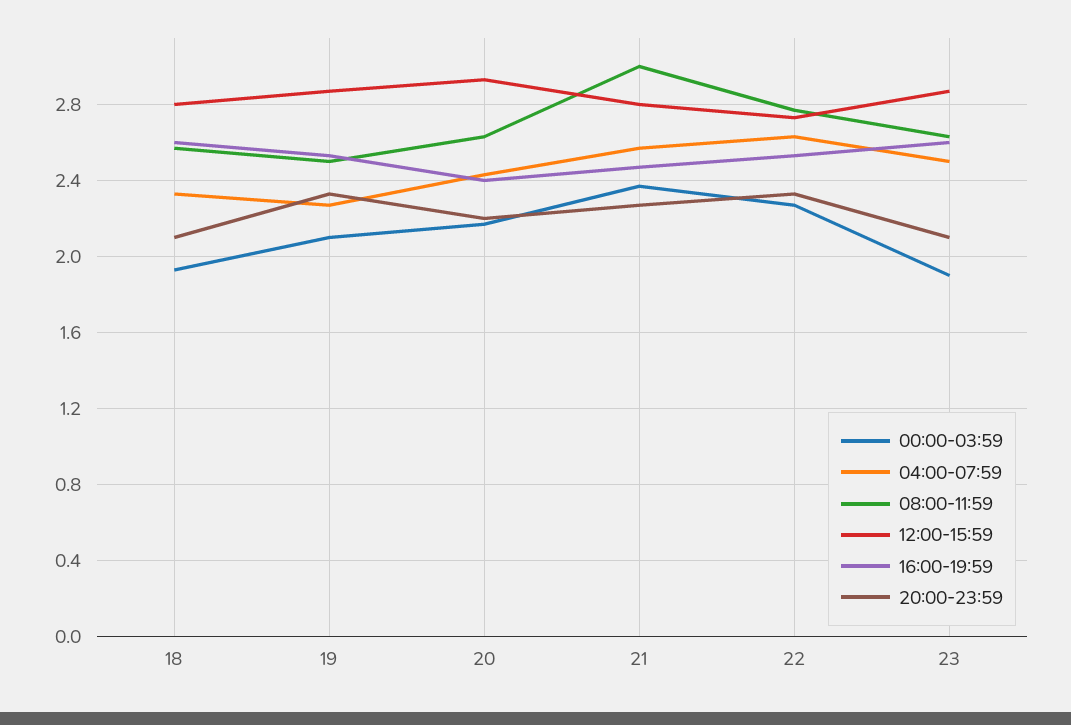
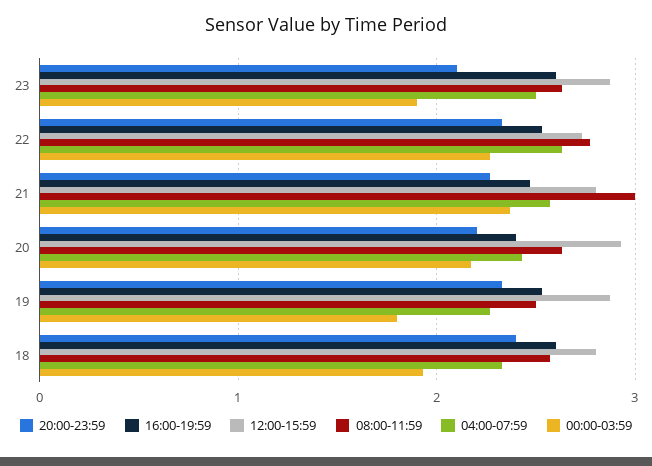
  {
    "00:00-03:59": {
      "18": 1.95,
-     "19": 2.1,
+     "19": 1.8,
      "20": 2.15,
      "21": 2.35,
      "22": 2.25,
      "23": 1.9
    },
    "04:00-07:59": {
      "18": 2.35,
      "19": 2.25,
      "20": 2.45,
      "21": 2.55,
      "22": 2.65,
      "23": 2.5
    },
    "08:00-11:59": {
      "18": 2.55,
      "19": 2.5,
      "20": 2.65,
      "21": 3,
      "22": 2.75,
      "23": 2.65
    },
    "12:00-15:59": {
      "18": 2.8,
      "19": 2.85,
      "20": 2.95,
      "21": 2.8,
      "22": 2.75,
      "23": 2.85
    },
    "16:00-19:59": {
      "18": 2.6,
      "19": 2.55,
      "20": 2.4,
      "21": 2.45,
      "22": 2.55,
      "23": 2.6
    },
    "20:00-23:59": {
-     "18": 2.1,
+     "18": 2.4,
      "19": 2.35,
      "20": 2.2,
      "21": 2.25,
      "22": 2.35,
      "23": 2.1
    }
  }

